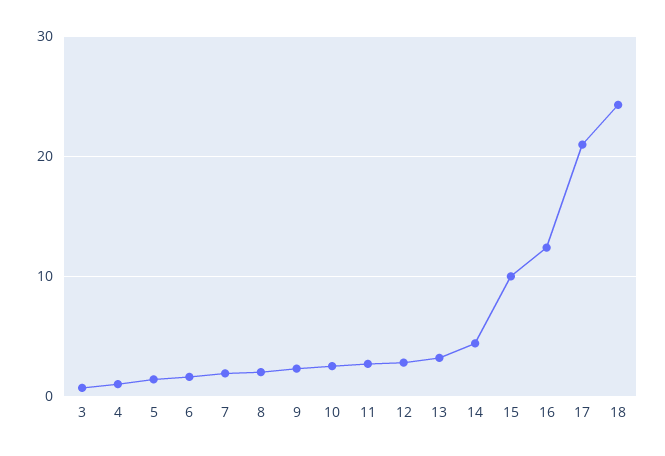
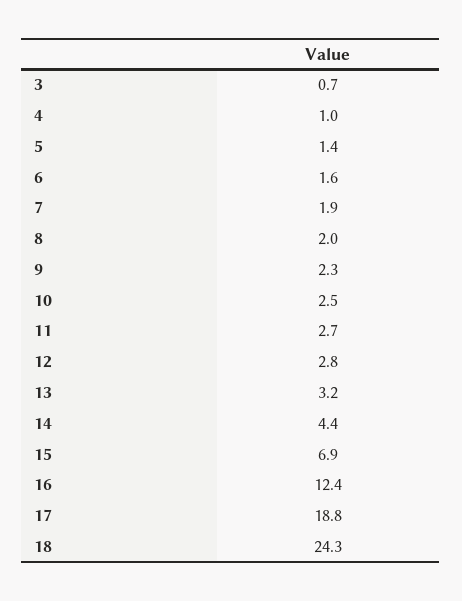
  {
    "3": 0.7,
    "4": 1,
    "5": 1.4,
    "6": 1.6,
    "7": 1.9,
    "8": 2,
    "9": 2.3,
    "10": 2.5,
    "11": 2.7,
    "12": 2.8,
    "13": 3.2,
    "14": 4.4,
-   "15": 10,
+   "15": 6.9,
    "16": 12.4,
-   "17": 21,
+   "17": 18.8,
    "18": 24.3
  }

